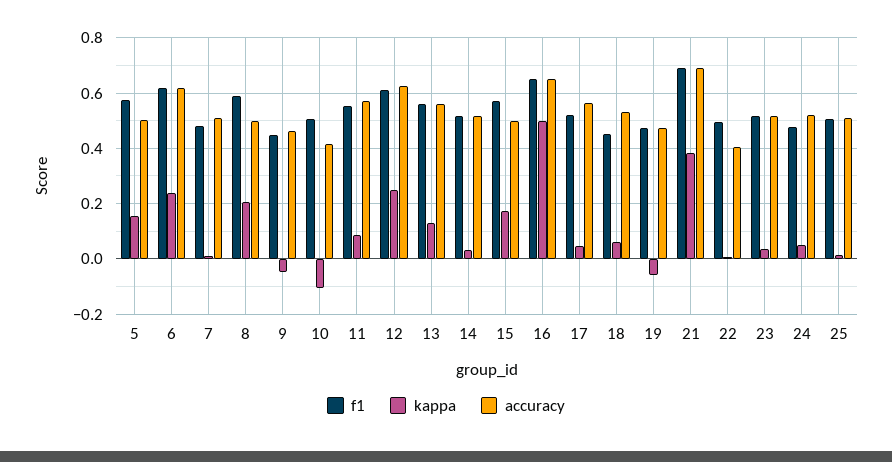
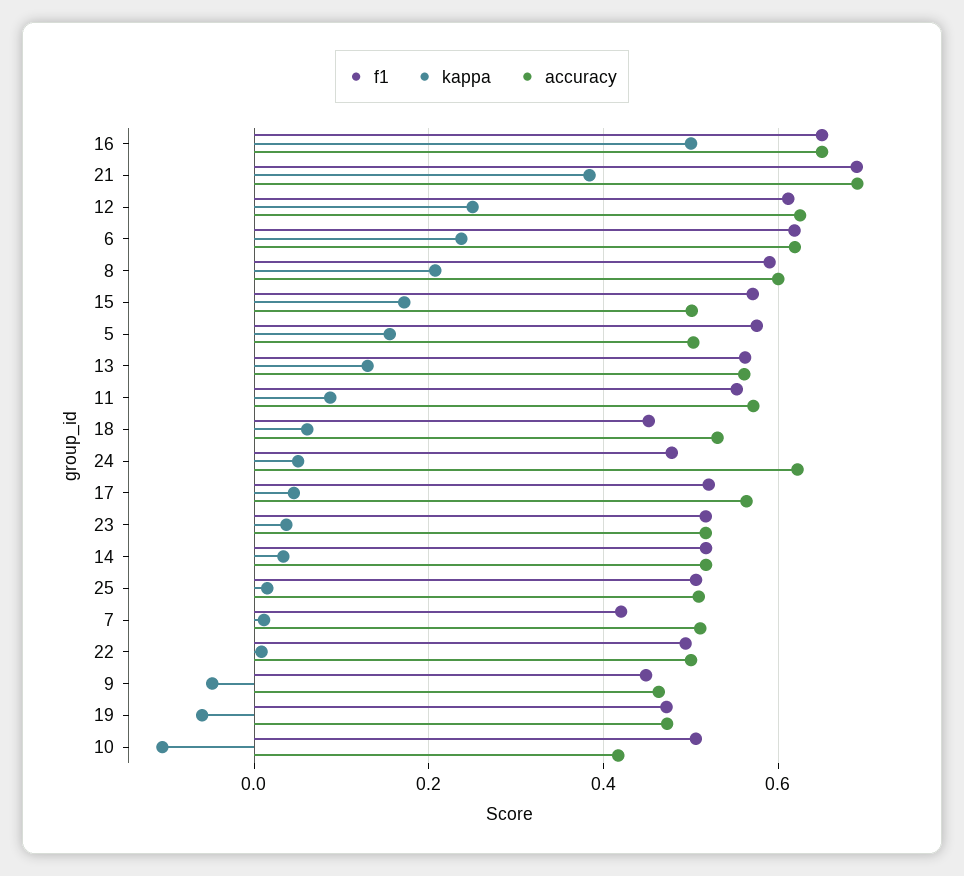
  {
    "f1": {
      "5": 0.58,
      "6": 0.62,
-     "7": 0.475,
+     "7": 0.42,
      "8": 0.6,
      "9": 0.44,
      "10": 0.5,
      "11": 0.56,
      "12": 0.62,
      "13": 0.56,
      "14": 0.52,
      "15": 0.58,
      "16": 0.66,
      "17": 0.52,
      "18": 0.46,
      "19": 0.48,
      "21": 0.68,
      "22": 0.5,
      "23": 0.52,
      "24": 0.48,
      "25": 0.5
    },
    "kappa": {
      "5": 0.16,
      "6": 0.24,
      "7": 0.02,
      "8": 0.2,
      "9": -0.04,
      "10": -0.1,
      "11": 0.08,
      "12": 0.26,
      "13": 0.12,
      "14": 0.04,
      "15": 0.18,
      "16": 0.5,
      "17": 0.04,
      "18": 0.06,
      "19": -0.06,
      "21": 0.38,
      "22": 0,
      "23": 0.04,
      "24": 0.06,
      "25": 0.02
    },
    "accuracy": {
      "5": 0.5,
      "6": 0.62,
      "7": 0.52,
-     "8": 0.5,
+     "8": 0.6,
      "9": 0.46,
      "10": 0.42,
      "11": 0.58,
      "12": 0.62,
      "13": 0.56,
      "14": 0.52,
      "15": 0.5,
      "16": 0.66,
      "17": 0.56,
      "18": 0.54,
      "19": 0.48,
      "21": 0.7,
-     "22": 0.4,
+     "22": 0.5,
      "23": 0.52,
-     "24": 0.525,
+     "24": 0.62,
      "25": 0.5
    }
  }

